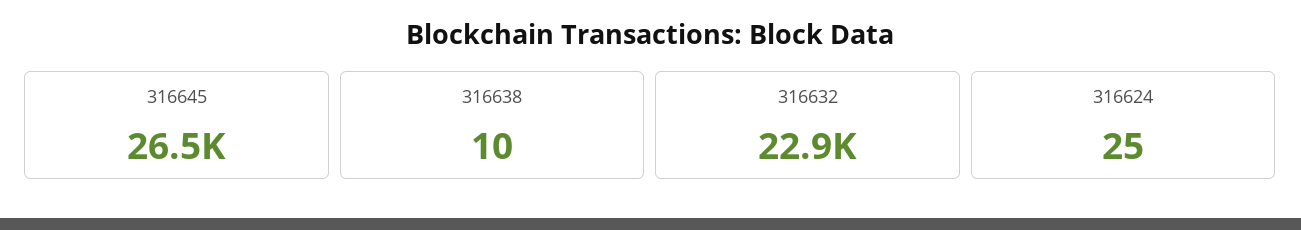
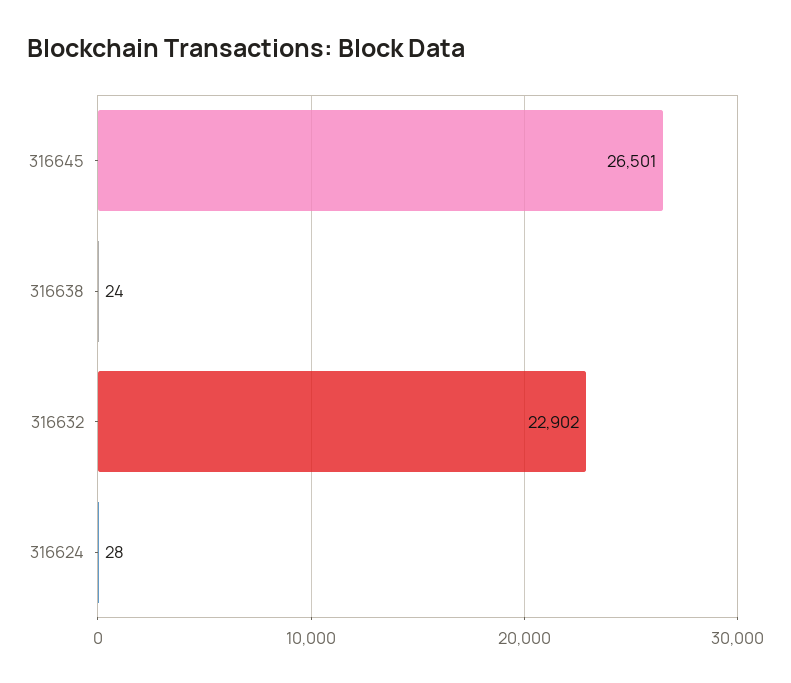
  {
    "316645": 26501,
-   "316638": 10,
+   "316638": 24,
    "316632": 22902,
-   "316624": 25
+   "316624": 28
  }

